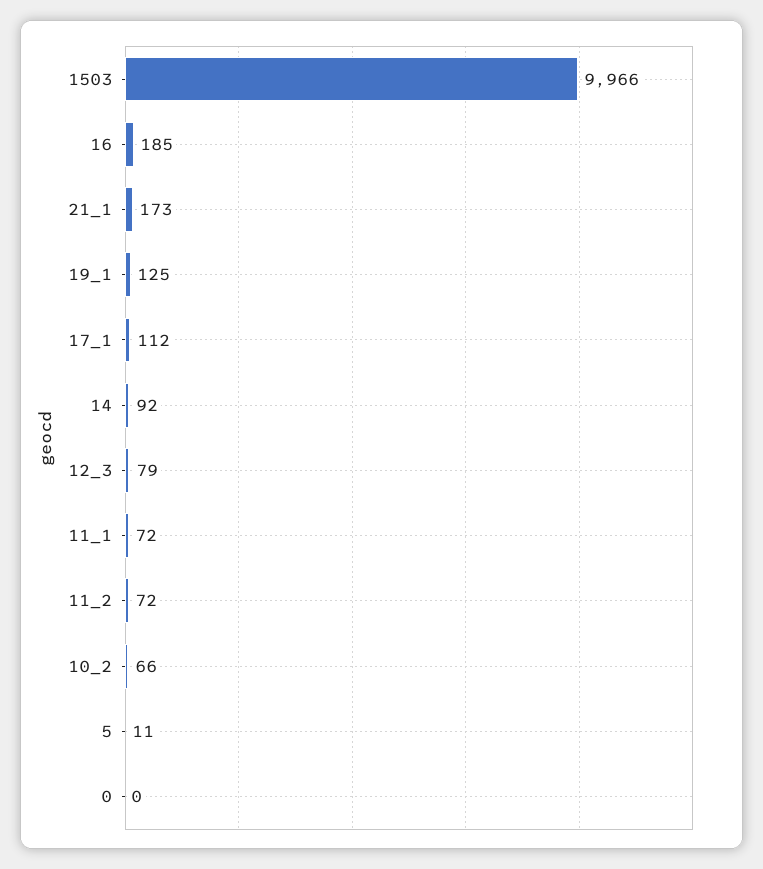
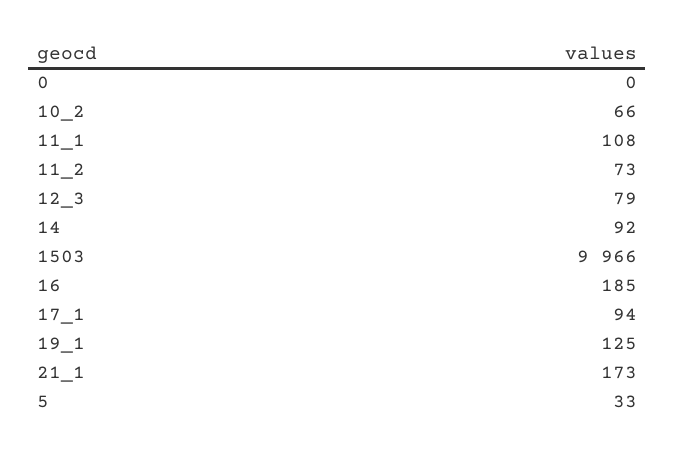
  {
    "1503": 9966,
    "16": 185,
    "21_1": 173,
    "19_1": 125,
-   "17_1": 112,
+   "17_1": 94,
    "14": 92,
    "12_3": 79,
-   "11_1": 72,
+   "11_1": 108,
-   "11_2": 72,
+   "11_2": 73,
    "10_2": 66,
-   "5": 11,
+   "5": 33,
    "0": 0
  }

